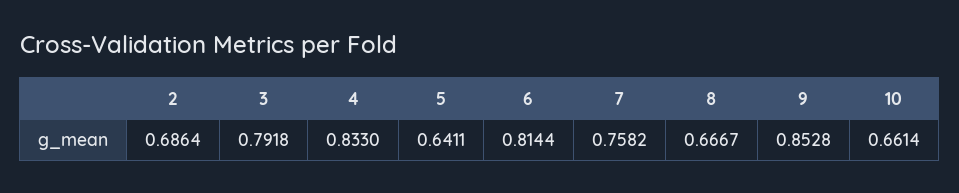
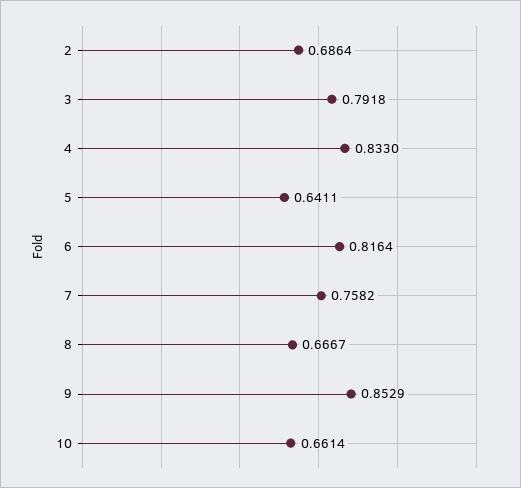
  {
    "2": 0.6864,
    "3": 0.7918,
    "4": 0.833,
    "5": 0.6411,
-   "6": 0.8144,
+   "6": 0.8164,
    "7": 0.7582,
    "8": 0.6667,
-   "9": 0.8528,
+   "9": 0.8529,
    "10": 0.6614
  }

